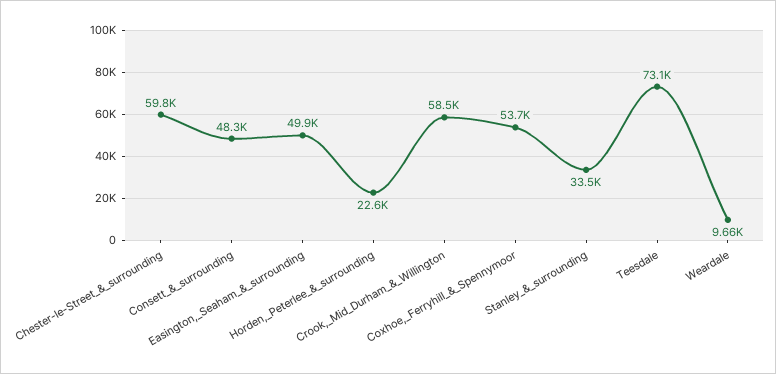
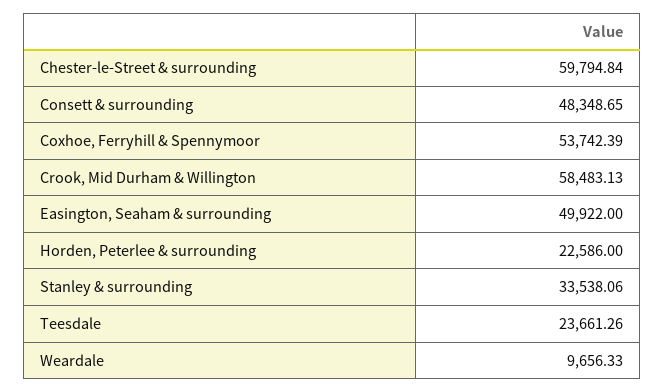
  {
    "Chester-le-Street_&_surrounding": 59794.84,
    "Consett_&_surrounding": 48348.65,
    "Easington,_Seaham_&_surrounding": 49922,
    "Horden,_Peterlee_&_surrounding": 22586,
    "Crook,_Mid_Durham_&_Willington": 58483.13,
    "Coxhoe,_Ferryhill_&_Spennymoor": 53742.39,
    "Stanley_&_surrounding": 33538.06,
-   "Teesdale": 73100,
+   "Teesdale": 23661.26,
    "Weardale": 9656.33
  }

